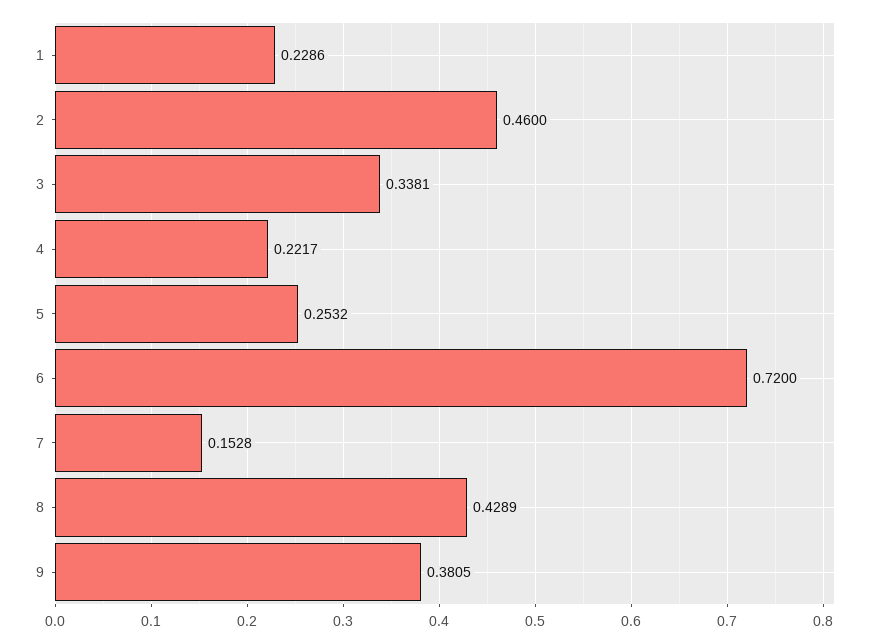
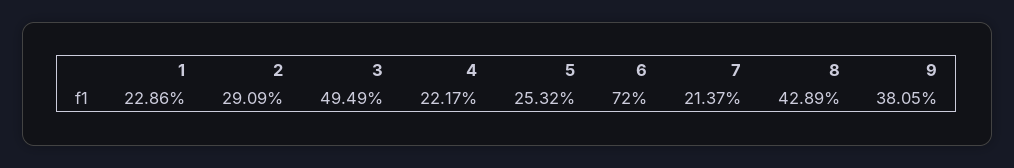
  {
    "1": 0.2286,
-   "2": 0.46,
+   "2": 0.2909,
-   "3": 0.3381,
+   "3": 0.4949,
    "4": 0.2217,
    "5": 0.2532,
    "6": 0.72,
-   "7": 0.1528,
+   "7": 0.2137,
    "8": 0.4289,
    "9": 0.3805
  }

